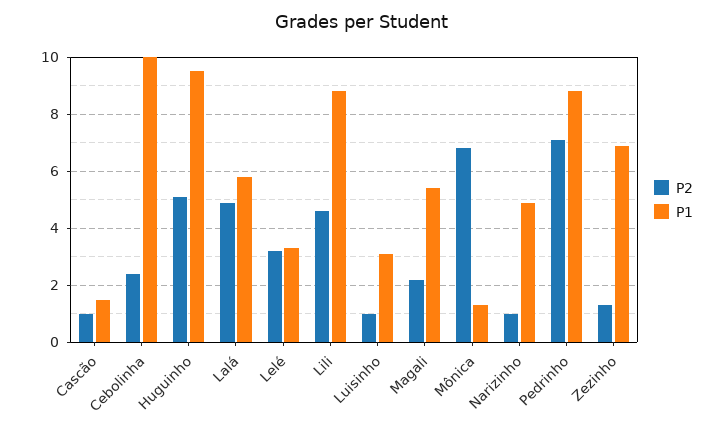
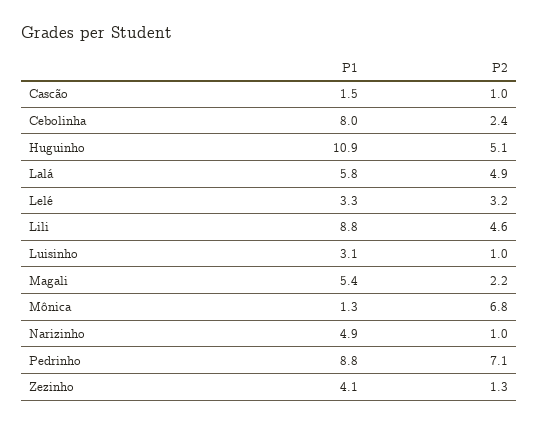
  {
    "P2": {
      "Cascão": 1,
      "Cebolinha": 2.4,
      "Huguinho": 5.1,
      "Lalá": 4.9,
      "Lelé": 3.2,
      "Lili": 4.6,
      "Luisinho": 1,
      "Magali": 2.2,
      "Mônica": 6.8,
      "Narizinho": 1,
      "Pedrinho": 7.1,
      "Zezinho": 1.3
    },
    "P1": {
      "Cascão": 1.5,
-     "Cebolinha": 10,
+     "Cebolinha": 8,
-     "Huguinho": 9.5,
+     "Huguinho": 10.9,
      "Lalá": 5.8,
      "Lelé": 3.3,
      "Lili": 8.8,
      "Luisinho": 3.1,
      "Magali": 5.4,
      "Mônica": 1.3,
      "Narizinho": 4.9,
      "Pedrinho": 8.8,
-     "Zezinho": 7
+     "Zezinho": 4.1
    }
  }

